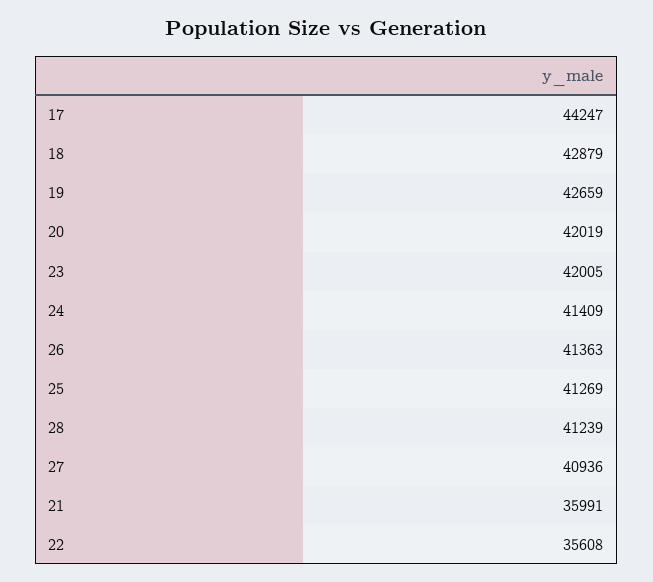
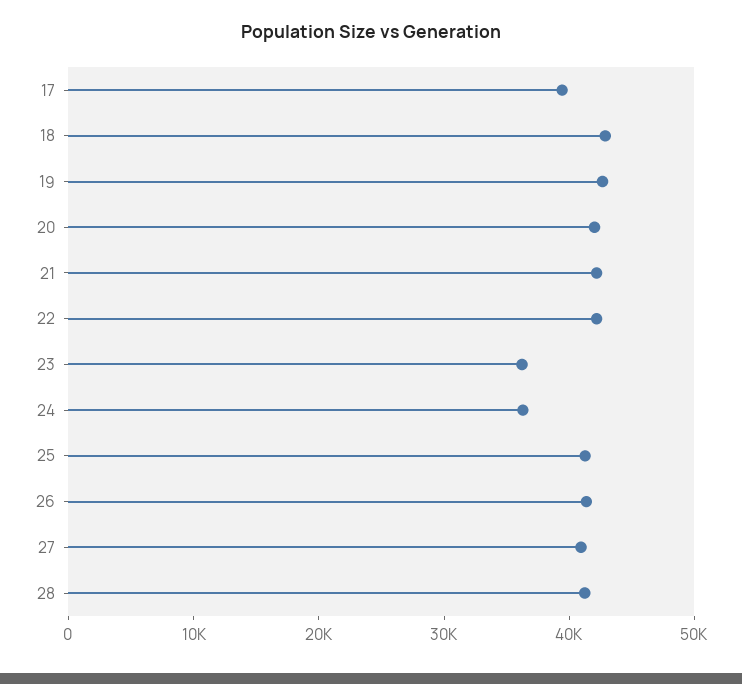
  {
-   "17": 44247,
+   "17": 40000,
    "18": 42879,
    "19": 42659,
    "20": 42019,
-   "23": 42005,
+   "23": 36000,
-   "24": 41409,
+   "24": 36000,
    "26": 41363,
    "25": 41269,
    "28": 41239,
    "27": 40936,
-   "21": 35991,
+   "21": 42000,
-   "22": 35608
+   "22": 42000
  }

